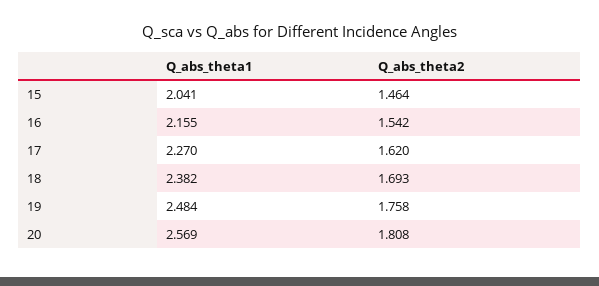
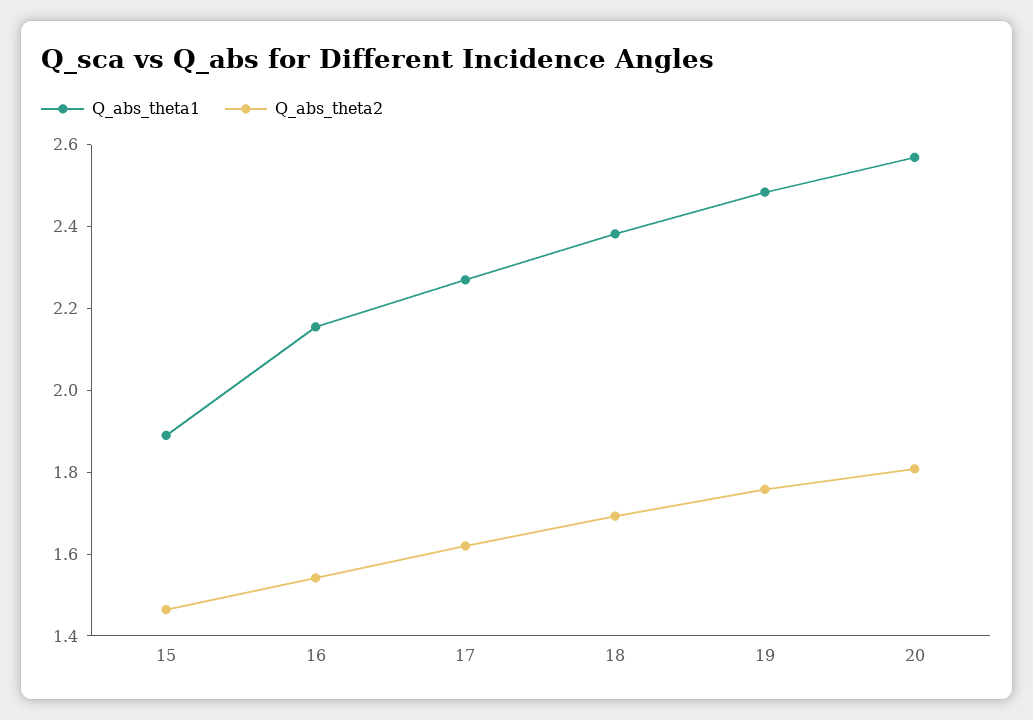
  {
    "Q_abs_theta1": {
-     "15": 2.041,
+     "15": 1.9,
      "16": 2.155,
      "17": 2.27,
      "18": 2.382,
      "19": 2.484,
      "20": 2.569
    },
    "Q_abs_theta2": {
      "15": 1.464,
      "16": 1.542,
      "17": 1.62,
      "18": 1.693,
      "19": 1.758,
      "20": 1.808
    }
  }

